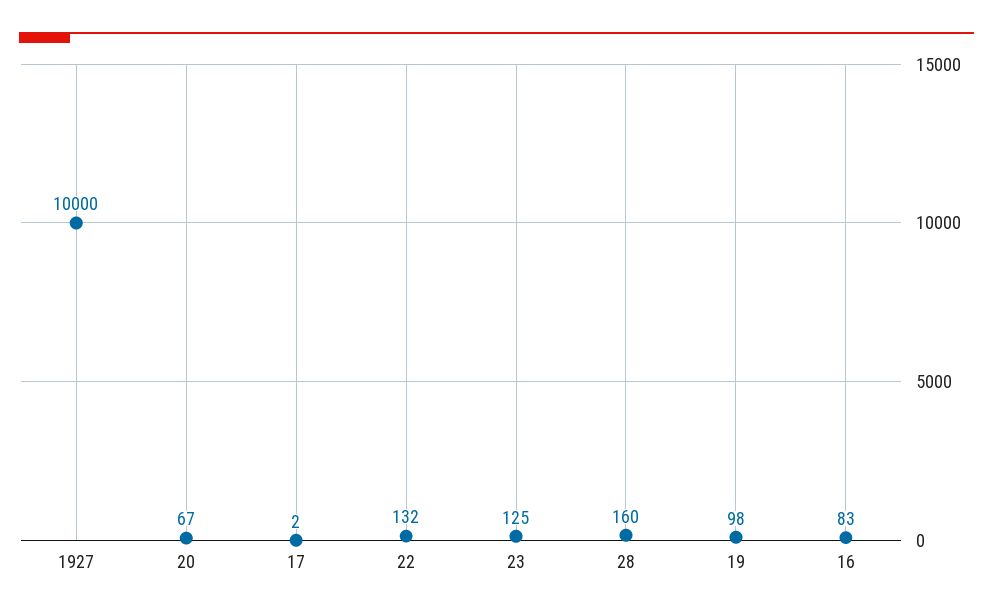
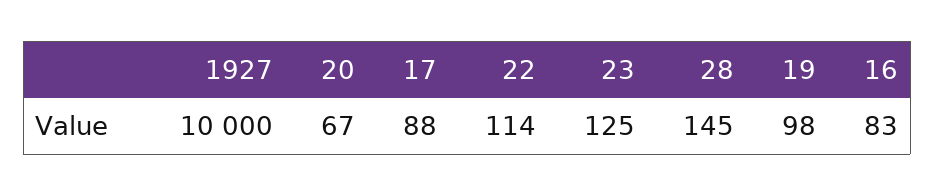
  {
    "1927": 10000,
    "20": 67,
-   "17": 2,
+   "17": 88,
-   "22": 132,
+   "22": 114,
    "23": 125,
-   "28": 160,
+   "28": 145,
    "19": 98,
    "16": 83
  }

